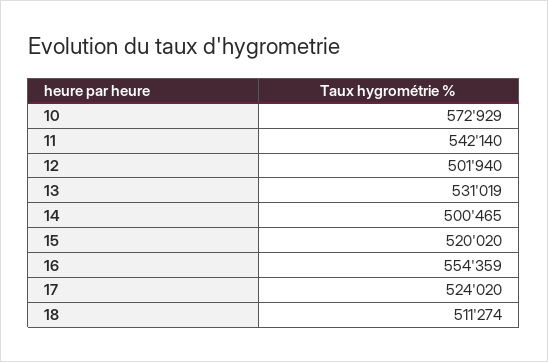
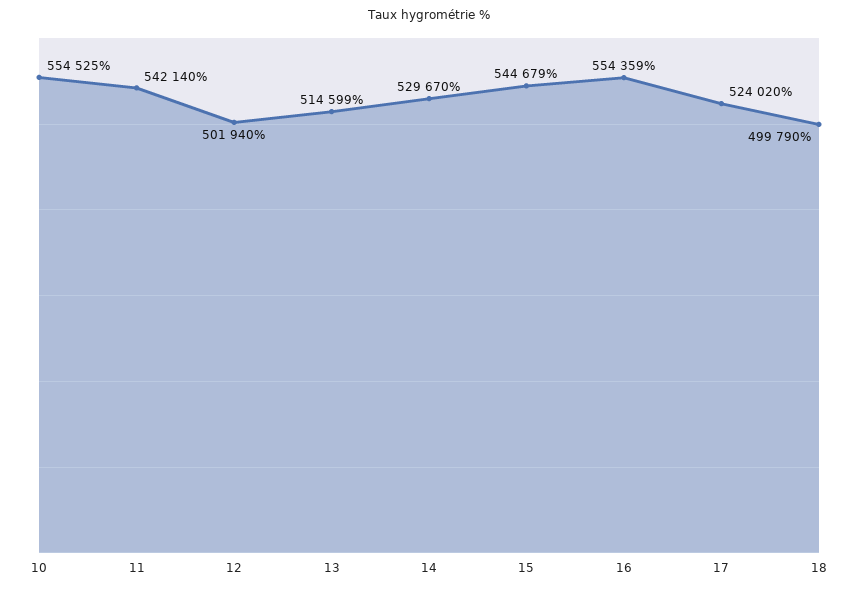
  {
-   "10": 572929,
+   "10": 554525,
    "11": 542140,
    "12": 501940,
-   "13": 531019,
+   "13": 514599,
-   "14": 500465,
+   "14": 529670,
-   "15": 520020,
+   "15": 544679,
    "16": 554359,
    "17": 524020,
-   "18": 511274
+   "18": 499790
  }

